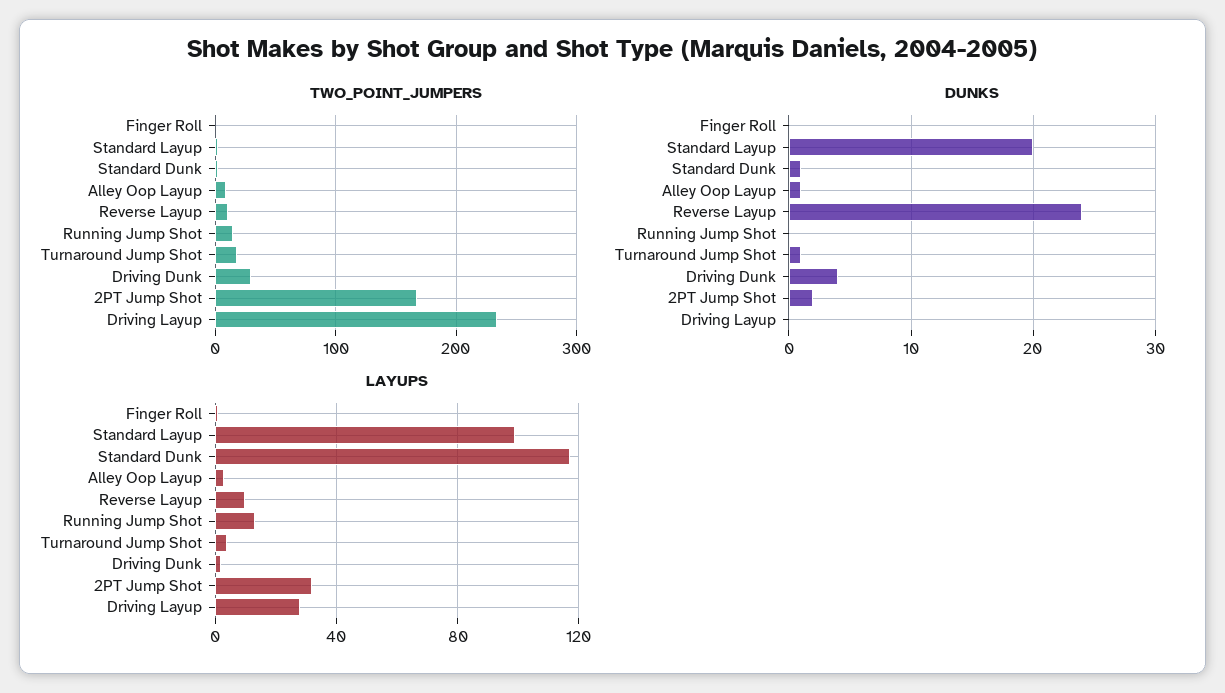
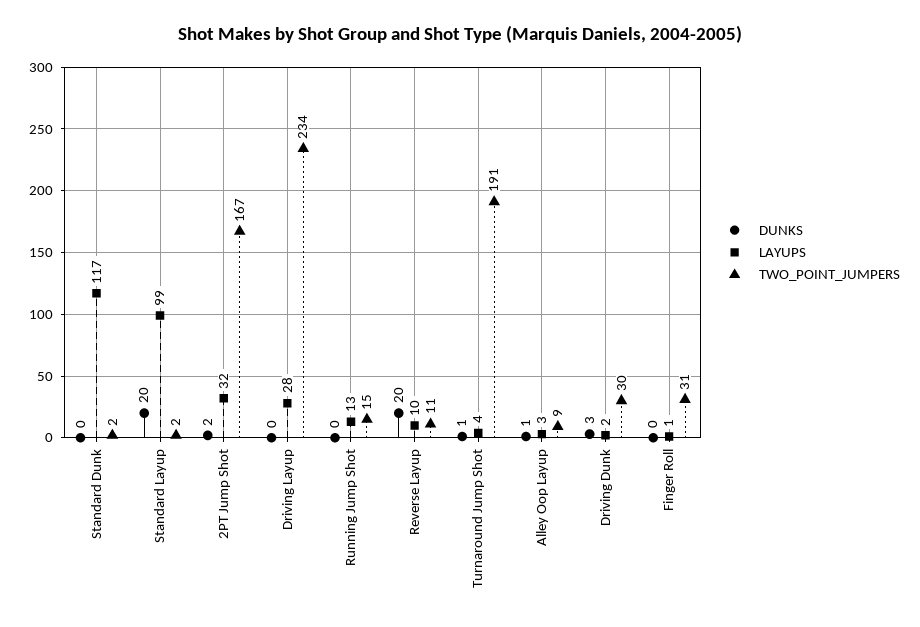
  {
    "TWO_POINT_JUMPERS": {
-     "Finger Roll": 0,
+     "Finger Roll": 31,
      "Standard Layup": 2,
      "Standard Dunk": 2,
      "Alley Oop Layup": 9,
      "Reverse Layup": 11,
      "Running Jump Shot": 15,
-     "Turnaround Jump Shot": 20,
+     "Turnaround Jump Shot": 191,
      "Driving Dunk": 30,
      "2PT Jump Shot": 167,
      "Driving Layup": 234
    },
    "DUNKS": {
      "Finger Roll": 0,
      "Standard Layup": 20,
-     "Standard Dunk": 1,
+     "Standard Dunk": 0,
      "Alley Oop Layup": 1,
-     "Reverse Layup": 24,
+     "Reverse Layup": 20,
      "Running Jump Shot": 0,
      "Turnaround Jump Shot": 1,
-     "Driving Dunk": 4,
+     "Driving Dunk": 3,
      "2PT Jump Shot": 2,
      "Driving Layup": 0
    },
    "LAYUPS": {
      "Finger Roll": 1,
      "Standard Layup": 99,
      "Standard Dunk": 117,
      "Alley Oop Layup": 3,
      "Reverse Layup": 10,
      "Running Jump Shot": 13,
      "Turnaround Jump Shot": 4,
      "Driving Dunk": 2,
      "2PT Jump Shot": 32,
      "Driving Layup": 28
    }
  }

